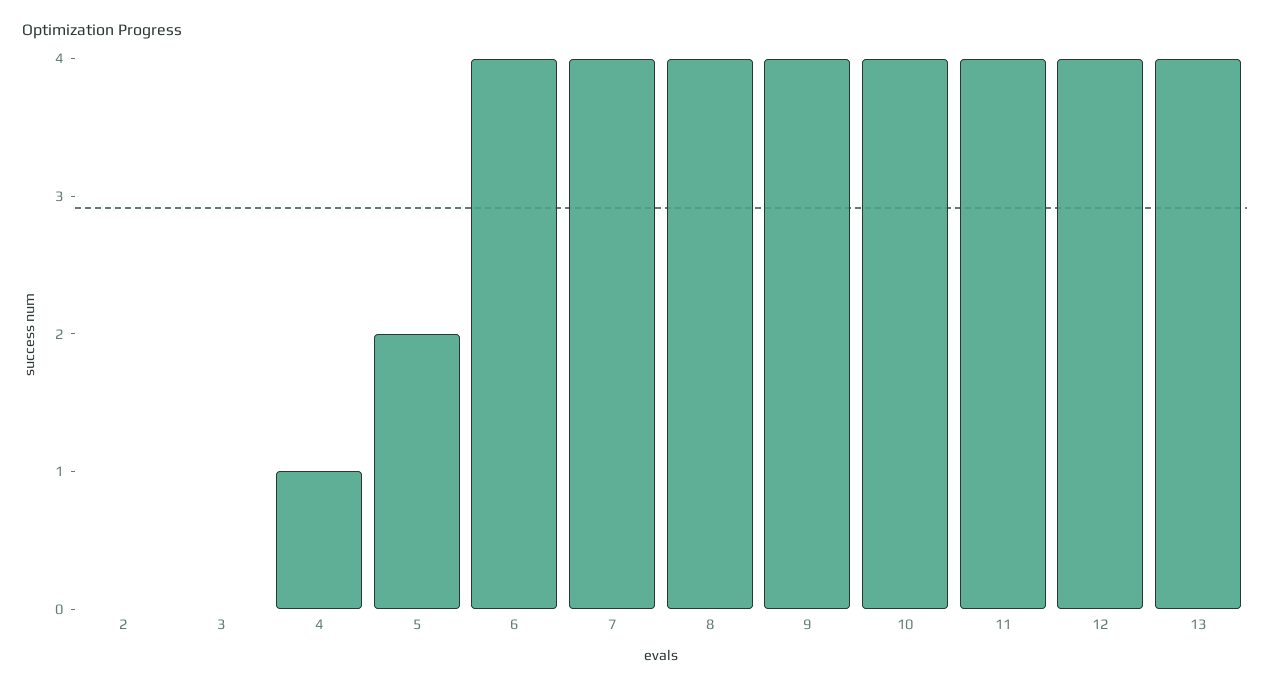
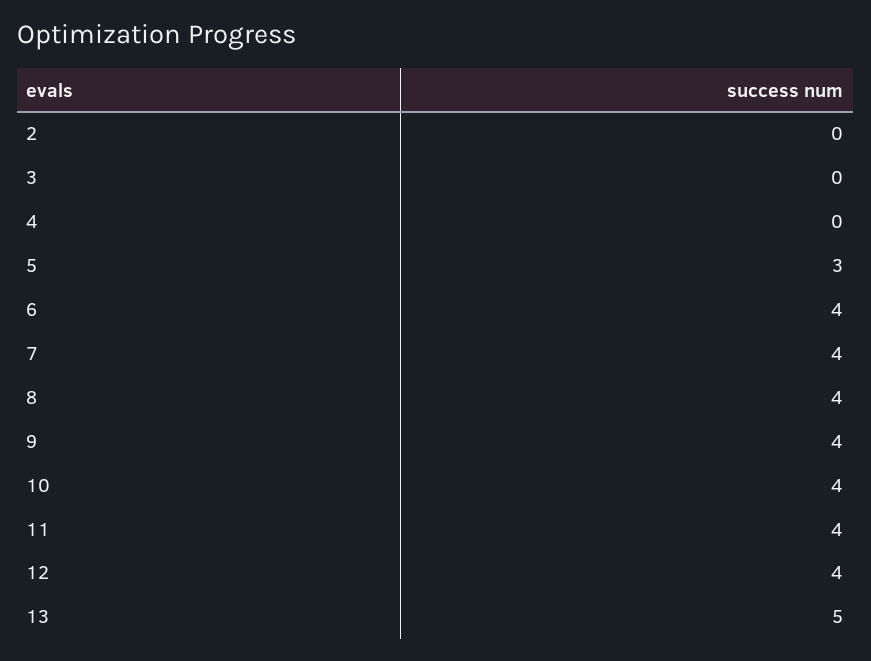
  {
    "2": 0,
    "3": 0,
-   "4": 1,
+   "4": 0,
-   "5": 2,
+   "5": 3,
    "6": 4,
    "7": 4,
    "8": 4,
    "9": 4,
    "10": 4,
    "11": 4,
    "12": 4,
-   "13": 4
+   "13": 5
  }

